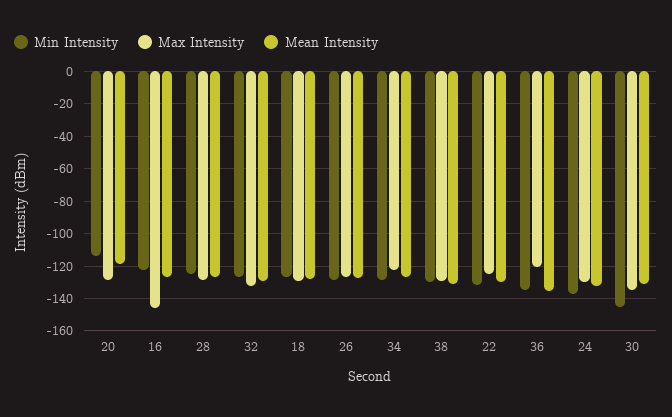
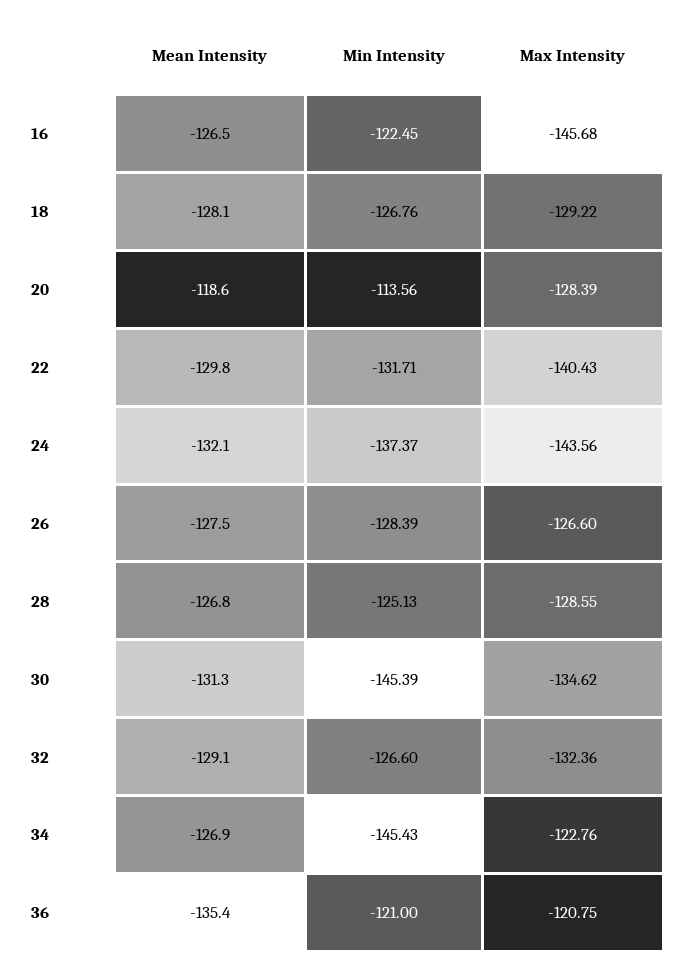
  {
    "Min Intensity": {
      "20": -113.56,
      "16": -122.45,
      "28": -125.13,
      "32": -126.6,
      "18": -126.76,
      "26": -128.39,
-     "34": -130,
+     "34": -145.43,
-     "38": -130,
      "22": -131.71,
-     "36": -135,
+     "36": -121,
      "24": -137.37,
      "30": -145.39
    },
    "Max Intensity": {
      "20": -128.39,
      "16": -145.68,
      "28": -128.55,
      "32": -132.36,
      "18": -129.22,
      "26": -126.6,
      "34": -122.76,
-     "38": -130,
-     "22": -125,
+     "22": -140.43,
      "36": -120.75,
-     "24": -130,
+     "24": -143.56,
      "30": -134.62
    },
    "Mean Intensity": {
      "20": -118.6,
      "16": -126.5,
      "28": -126.8,
      "32": -129.1,
      "18": -128.1,
      "26": -127.5,
      "34": -126.9,
-     "38": -130,
      "22": -129.8,
      "36": -135.4,
      "24": -132.1,
      "30": -131.3
    }
  }

